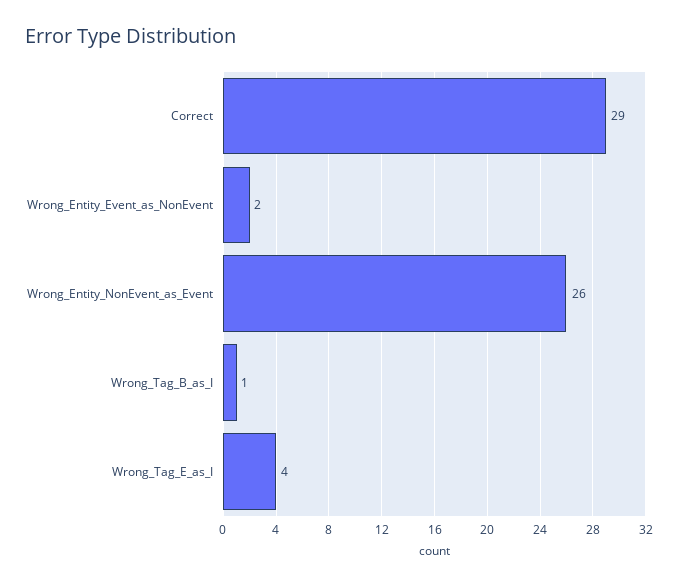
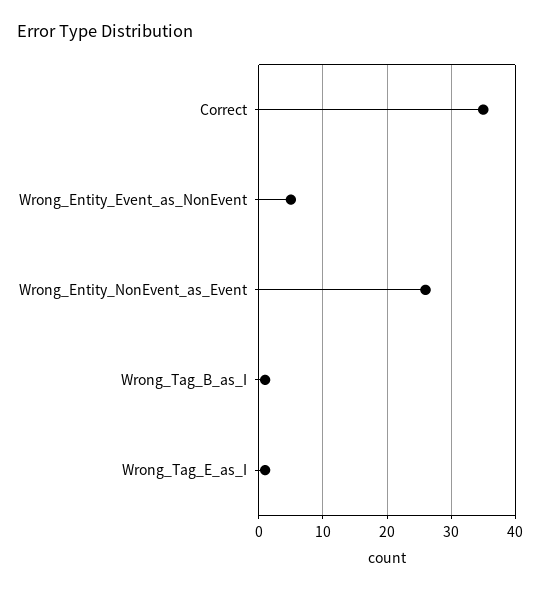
  {
-   "Correct": 29,
+   "Correct": 35,
-   "Wrong_Entity_Event_as_NonEvent": 2,
+   "Wrong_Entity_Event_as_NonEvent": 5,
    "Wrong_Entity_NonEvent_as_Event": 26,
    "Wrong_Tag_B_as_I": 1,
-   "Wrong_Tag_E_as_I": 4
+   "Wrong_Tag_E_as_I": 1
  }

